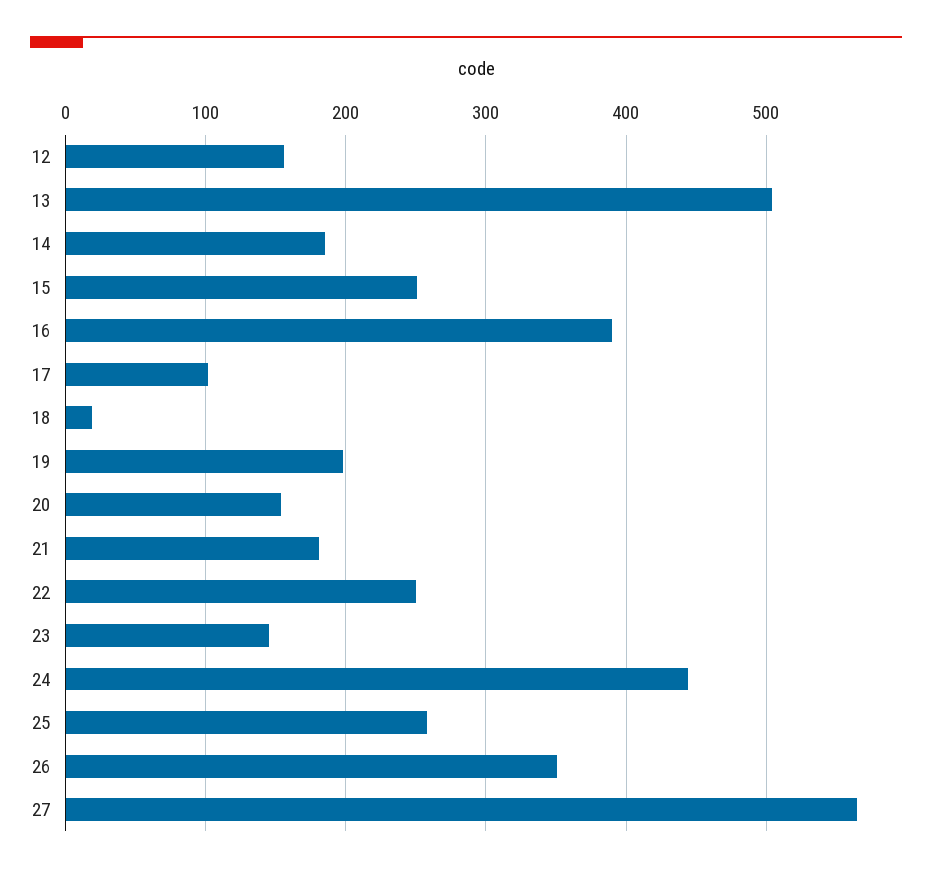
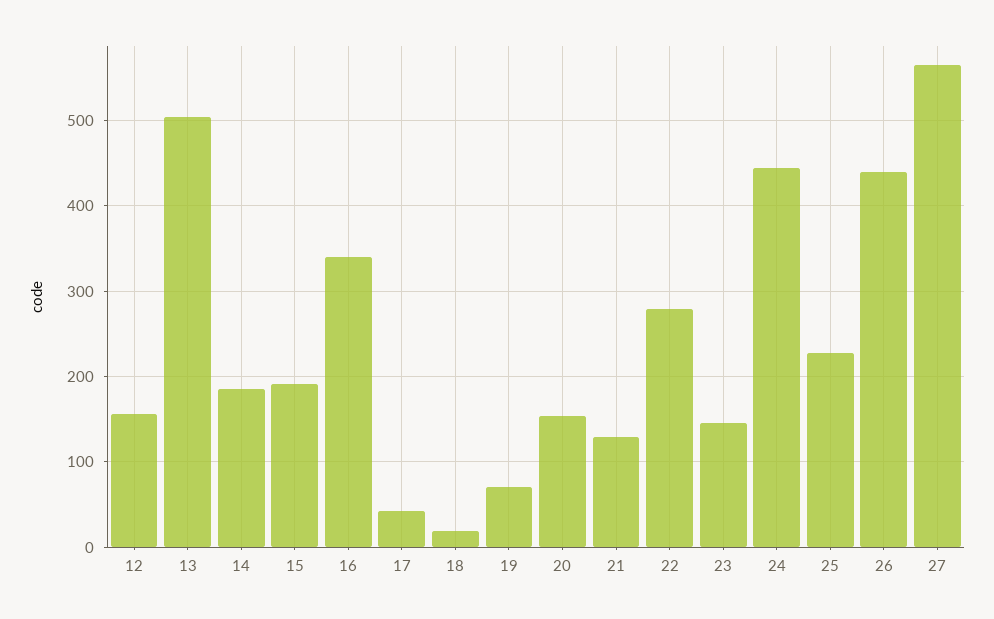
  {
    "12": 160,
    "13": 500,
    "14": 190,
-   "15": 250,
+   "15": 190,
-   "16": 390,
+   "16": 340,
-   "17": 100,
+   "17": 40,
    "18": 20,
-   "19": 200,
+   "19": 70,
    "20": 150,
-   "21": 180,
+   "21": 130,
-   "22": 250,
+   "22": 280,
    "23": 150,
    "24": 440,
-   "25": 260,
+   "25": 230,
-   "26": 350,
+   "26": 440,
    "27": 570
  }

